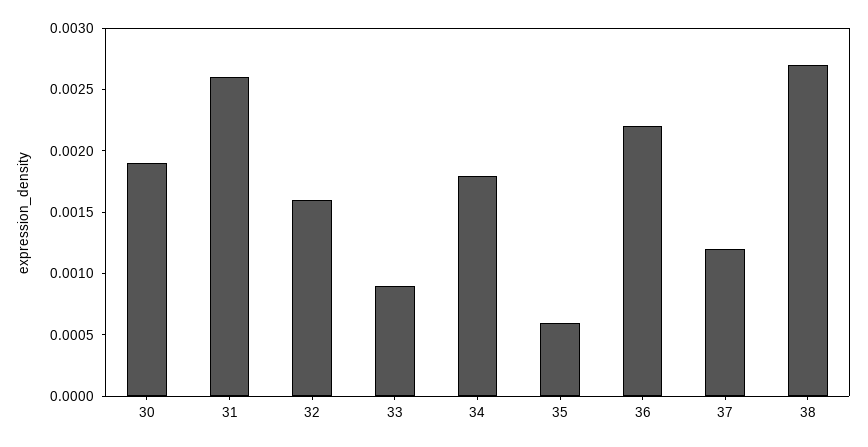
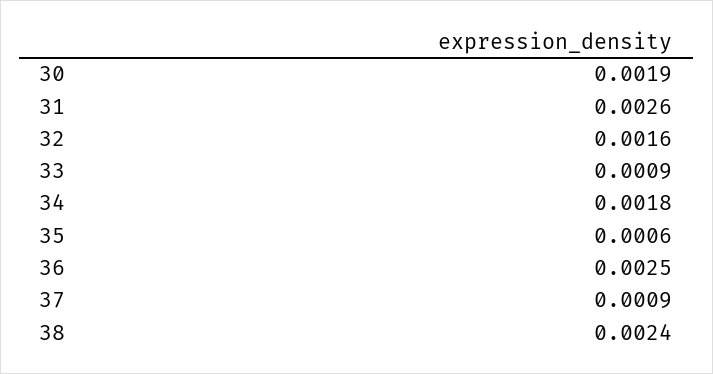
  {
    "30": 0.0019,
    "31": 0.0026,
    "32": 0.0016,
    "33": 0.0009,
    "34": 0.0018,
    "35": 0.0006,
-   "36": 0.0022,
+   "36": 0.0025,
-   "37": 0.0012,
+   "37": 0.0009,
-   "38": 0.0027
+   "38": 0.0024
  }

